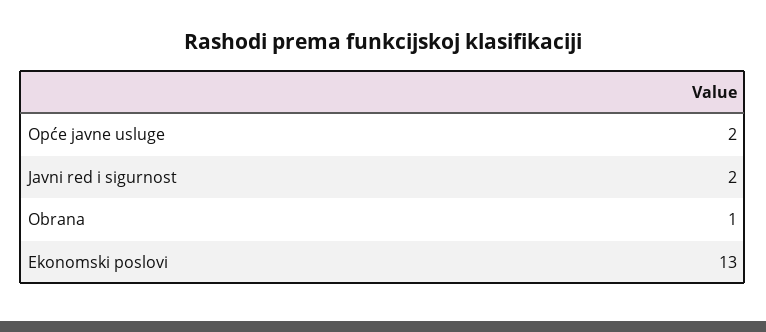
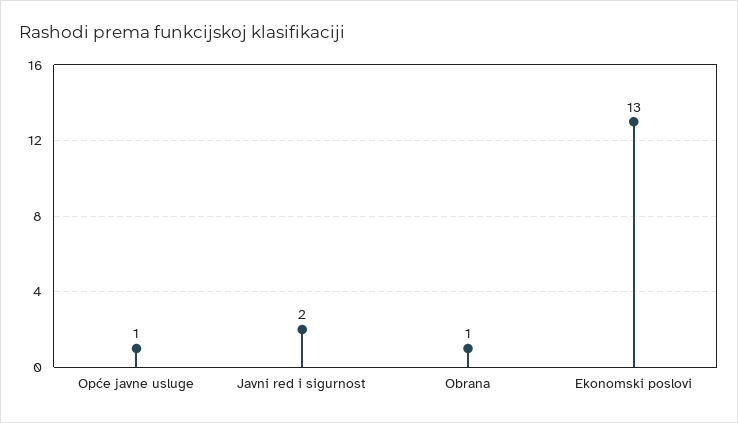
  {
-   "Opće javne usluge": 2,
+   "Opće javne usluge": 1,
    "Javni red i sigurnost": 2,
    "Obrana": 1,
    "Ekonomski poslovi": 13
  }

